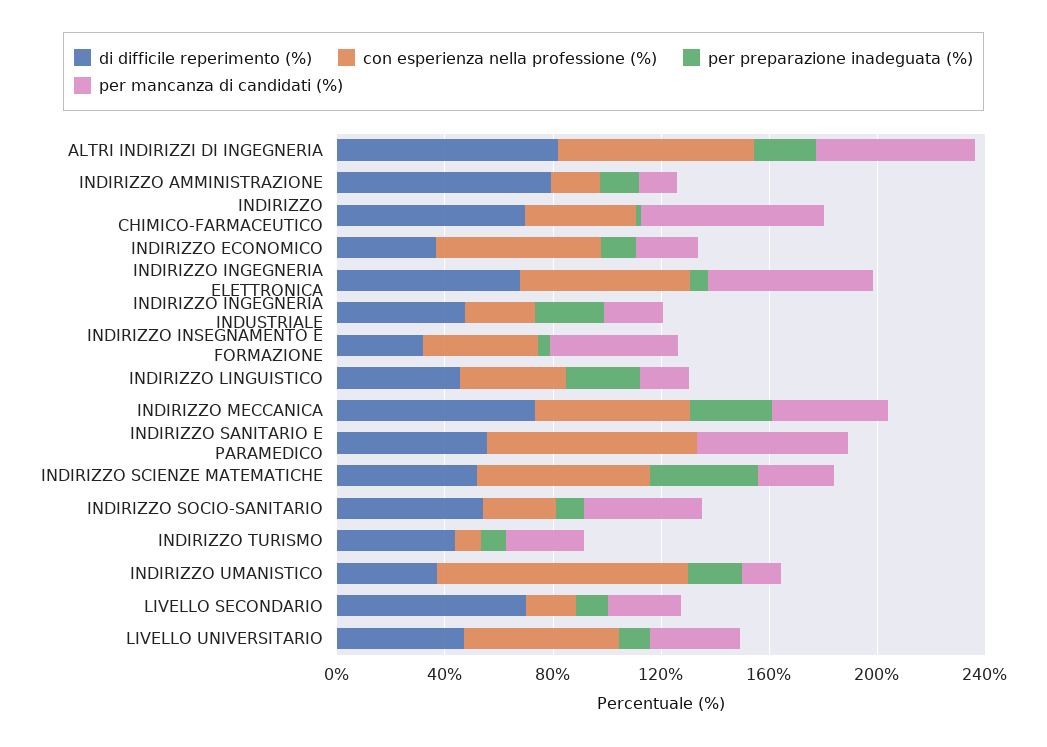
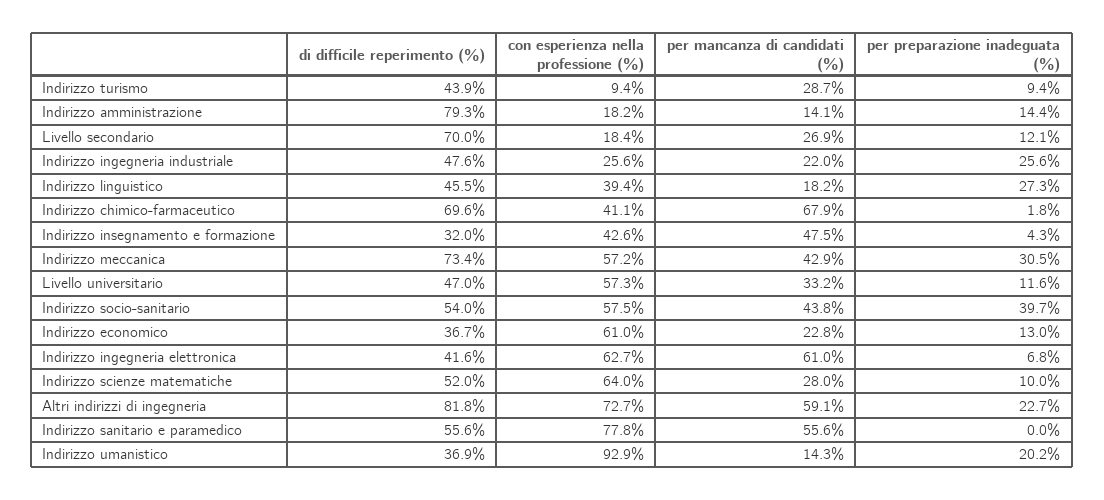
  {
    "di difficile reperimento (%)": {
      "ALTRI INDIRIZZI DI INGEGNERIA": 81.8,
      "INDIRIZZO AMMINISTRAZIONE": 79.3,
      "INDIRIZZO CHIMICO-FARMACEUTICO": 69.6,
      "INDIRIZZO ECONOMICO": 36.7,
-     "INDIRIZZO INGEGNERIA ELETTRONICA": 70,
+     "INDIRIZZO INGEGNERIA ELETTRONICA": 41.6,
      "INDIRIZZO INGEGNERIA INDUSTRIALE": 47.6,
      "INDIRIZZO INSEGNAMENTO E FORMAZIONE": 32,
      "INDIRIZZO LINGUISTICO": 45.5,
      "INDIRIZZO MECCANICA": 73.4,
      "INDIRIZZO SANITARIO E PARAMEDICO": 55.6,
      "INDIRIZZO SCIENZE MATEMATICHE": 52,
      "INDIRIZZO SOCIO-SANITARIO": 54,
      "INDIRIZZO TURISMO": 43.9,
      "INDIRIZZO UMANISTICO": 36.9,
      "LIVELLO SECONDARIO": 70,
      "LIVELLO UNIVERSITARIO": 47
    },
    "con esperienza nella professione (%)": {
      "ALTRI INDIRIZZI DI INGEGNERIA": 72.7,
      "INDIRIZZO AMMINISTRAZIONE": 18.2,
      "INDIRIZZO CHIMICO-FARMACEUTICO": 41.1,
      "INDIRIZZO ECONOMICO": 61,
      "INDIRIZZO INGEGNERIA ELETTRONICA": 62.7,
      "INDIRIZZO INGEGNERIA INDUSTRIALE": 25.6,
      "INDIRIZZO INSEGNAMENTO E FORMAZIONE": 42.6,
      "INDIRIZZO LINGUISTICO": 39.4,
      "INDIRIZZO MECCANICA": 57.2,
      "INDIRIZZO SANITARIO E PARAMEDICO": 77.8,
      "INDIRIZZO SCIENZE MATEMATICHE": 64,
-     "INDIRIZZO SOCIO-SANITARIO": 30,
+     "INDIRIZZO SOCIO-SANITARIO": 57.5,
      "INDIRIZZO TURISMO": 9.4,
      "INDIRIZZO UMANISTICO": 92.9,
      "LIVELLO SECONDARIO": 18.4,
      "LIVELLO UNIVERSITARIO": 57.3
    },
    "per preparazione inadeguata (%)": {
      "ALTRI INDIRIZZI DI INGEGNERIA": 22.7,
      "INDIRIZZO AMMINISTRAZIONE": 14.4,
      "INDIRIZZO CHIMICO-FARMACEUTICO": 1.8,
      "INDIRIZZO ECONOMICO": 13,
      "INDIRIZZO INGEGNERIA ELETTRONICA": 6.8,
      "INDIRIZZO INGEGNERIA INDUSTRIALE": 25.6,
      "INDIRIZZO INSEGNAMENTO E FORMAZIONE": 4.3,
      "INDIRIZZO LINGUISTICO": 27.3,
      "INDIRIZZO MECCANICA": 30.5,
      "INDIRIZZO SANITARIO E PARAMEDICO": 0,
-     "INDIRIZZO SCIENZE MATEMATICHE": 40,
+     "INDIRIZZO SCIENZE MATEMATICHE": 10,
-     "INDIRIZZO SOCIO-SANITARIO": 10,
+     "INDIRIZZO SOCIO-SANITARIO": 39.7,
      "INDIRIZZO TURISMO": 9.4,
      "INDIRIZZO UMANISTICO": 20.2,
      "LIVELLO SECONDARIO": 12.1,
      "LIVELLO UNIVERSITARIO": 11.6
    },
    "per mancanza di candidati (%)": {
      "ALTRI INDIRIZZI DI INGEGNERIA": 59.1,
      "INDIRIZZO AMMINISTRAZIONE": 14.1,
      "INDIRIZZO CHIMICO-FARMACEUTICO": 67.9,
      "INDIRIZZO ECONOMICO": 22.8,
      "INDIRIZZO INGEGNERIA ELETTRONICA": 61,
      "INDIRIZZO INGEGNERIA INDUSTRIALE": 22,
      "INDIRIZZO INSEGNAMENTO E FORMAZIONE": 47.5,
      "INDIRIZZO LINGUISTICO": 18.2,
      "INDIRIZZO MECCANICA": 42.9,
      "INDIRIZZO SANITARIO E PARAMEDICO": 55.6,
      "INDIRIZZO SCIENZE MATEMATICHE": 28,
      "INDIRIZZO SOCIO-SANITARIO": 43.8,
      "INDIRIZZO TURISMO": 28.7,
      "INDIRIZZO UMANISTICO": 14.3,
      "LIVELLO SECONDARIO": 26.9,
      "LIVELLO UNIVERSITARIO": 33.2
    }
  }

